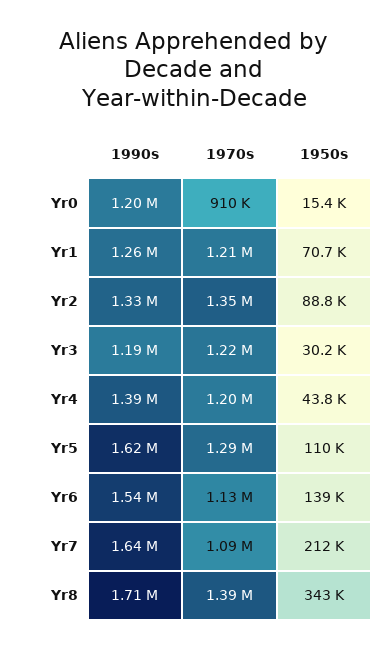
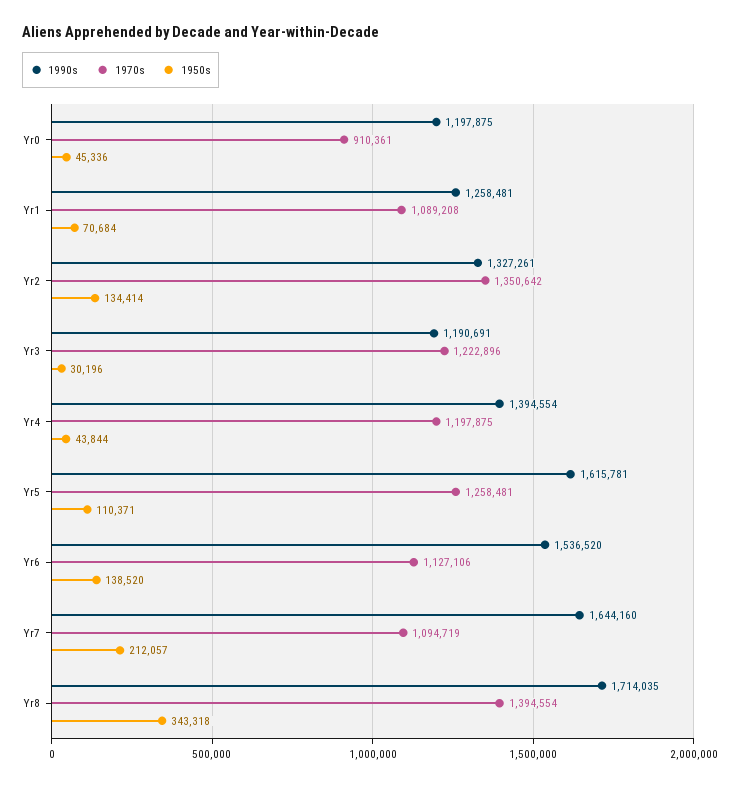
  {
    "1990s": {
      "Yr0": 1197875,
      "Yr1": 1258481,
      "Yr2": 1327261,
      "Yr3": 1190691,
      "Yr4": 1394554,
      "Yr5": 1615781,
      "Yr6": 1536520,
      "Yr7": 1644160,
      "Yr8": 1714035
    },
    "1970s": {
      "Yr0": 910361,
-     "Yr1": 1210000,
+     "Yr1": 1089208,
      "Yr2": 1350642,
      "Yr3": 1222896,
      "Yr4": 1197875,
-     "Yr5": 1290000,
+     "Yr5": 1258481,
      "Yr6": 1127106,
      "Yr7": 1094719,
      "Yr8": 1394554
    },
    "1950s": {
-     "Yr0": 15400,
+     "Yr0": 45336,
      "Yr1": 70684,
-     "Yr2": 88800,
+     "Yr2": 134414,
      "Yr3": 30196,
      "Yr4": 43844,
      "Yr5": 110371,
      "Yr6": 138520,
      "Yr7": 212057,
      "Yr8": 343318
    }
  }

